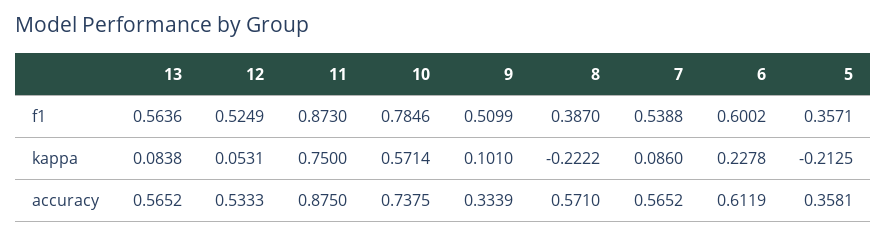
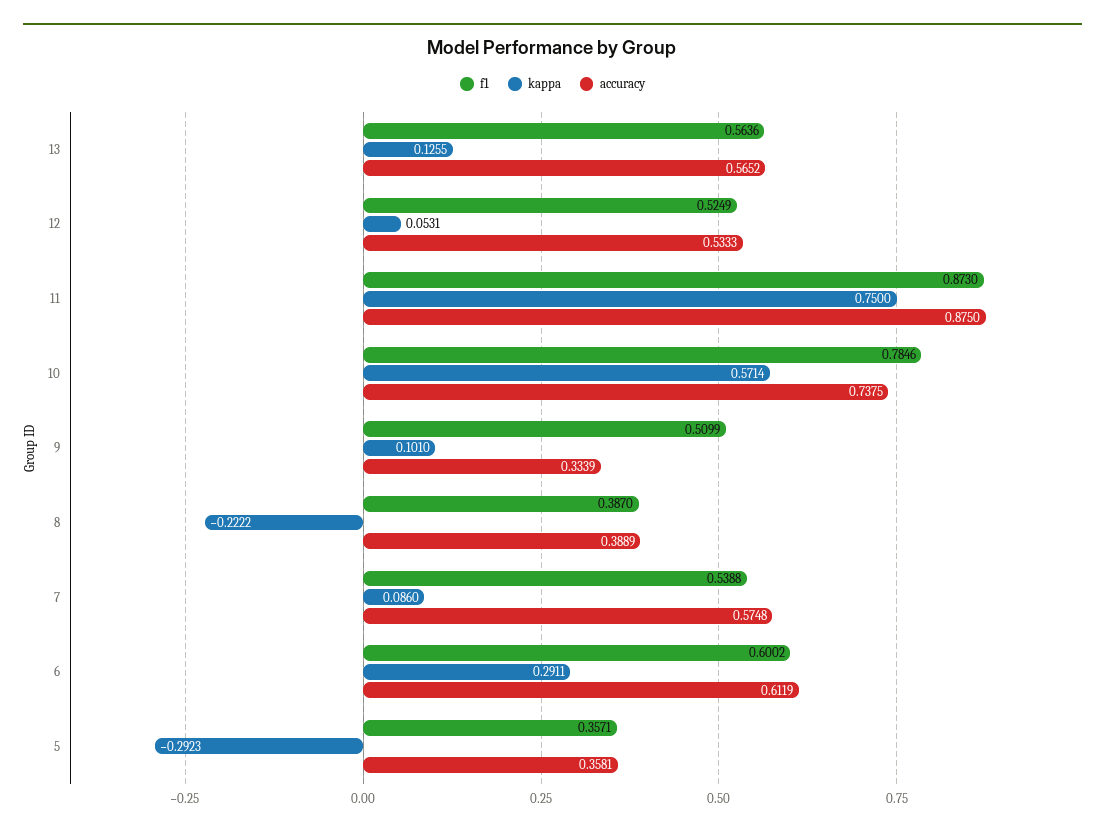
  {
    "f1": {
      "13": 0.5636,
      "12": 0.5249,
      "11": 0.873,
      "10": 0.7846,
      "9": 0.5099,
      "8": 0.387,
      "7": 0.5388,
      "6": 0.6002,
      "5": 0.3571
    },
    "kappa": {
-     "13": 0.0838,
+     "13": 0.1255,
      "12": 0.0531,
      "11": 0.75,
      "10": 0.5714,
      "9": 0.101,
      "8": -0.2222,
      "7": 0.086,
-     "6": 0.2278,
+     "6": 0.2911,
-     "5": -0.2125
+     "5": -0.2923
    },
    "accuracy": {
      "13": 0.5652,
      "12": 0.5333,
      "11": 0.875,
      "10": 0.7375,
      "9": 0.3339,
-     "8": 0.571,
+     "8": 0.3889,
-     "7": 0.5652,
+     "7": 0.5748,
      "6": 0.6119,
      "5": 0.3581
    }
  }

